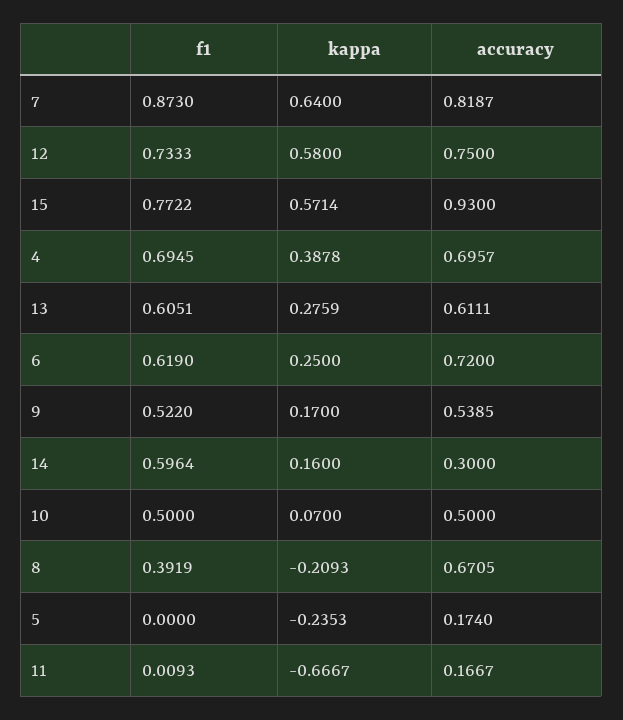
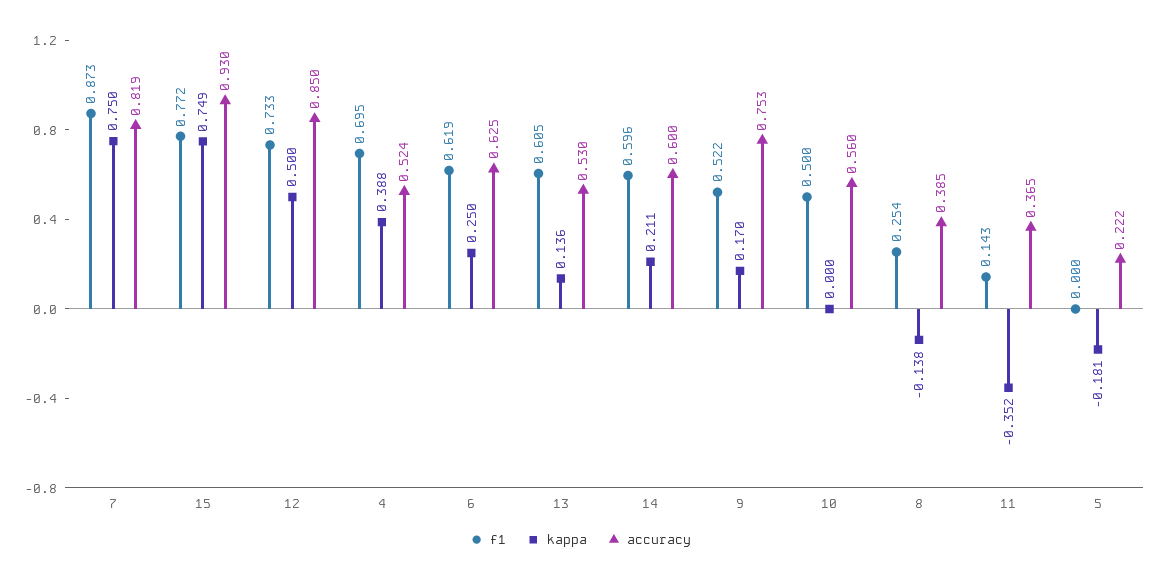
  {
    "f1": {
      "7": 0.873,
      "12": 0.7333,
      "15": 0.7722,
      "4": 0.6945,
      "13": 0.6051,
      "6": 0.619,
      "9": 0.522,
      "14": 0.5964,
      "10": 0.5,
-     "8": 0.3919,
+     "8": 0.254,
      "5": 0,
-     "11": 0.0093
+     "11": 0.143
    },
    "kappa": {
-     "7": 0.64,
+     "7": 0.75,
-     "12": 0.58,
+     "12": 0.5,
-     "15": 0.5714,
+     "15": 0.749,
      "4": 0.3878,
-     "13": 0.2759,
+     "13": 0.136,
      "6": 0.25,
      "9": 0.17,
-     "14": 0.16,
+     "14": 0.211,
-     "10": 0.07,
+     "10": 0,
-     "8": -0.2093,
+     "8": -0.138,
-     "5": -0.2353,
+     "5": -0.181,
-     "11": -0.6667
+     "11": -0.352
    },
    "accuracy": {
      "7": 0.8187,
-     "12": 0.75,
+     "12": 0.85,
      "15": 0.93,
-     "4": 0.6957,
+     "4": 0.524,
-     "13": 0.6111,
+     "13": 0.53,
-     "6": 0.72,
+     "6": 0.625,
-     "9": 0.5385,
+     "9": 0.753,
-     "14": 0.3,
+     "14": 0.6,
-     "10": 0.5,
+     "10": 0.56,
-     "8": 0.6705,
+     "8": 0.385,
-     "5": 0.174,
+     "5": 0.222,
-     "11": 0.1667
+     "11": 0.365
    }
  }

